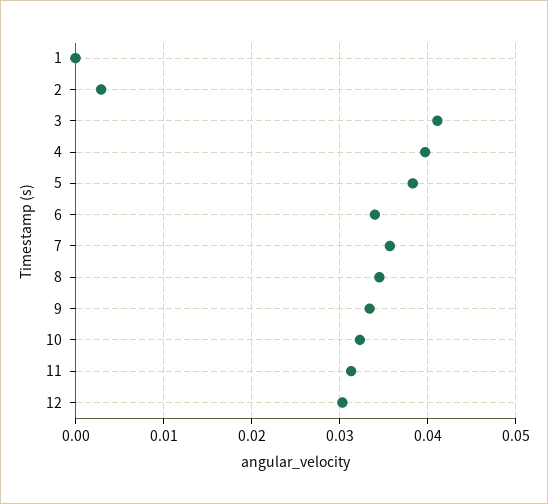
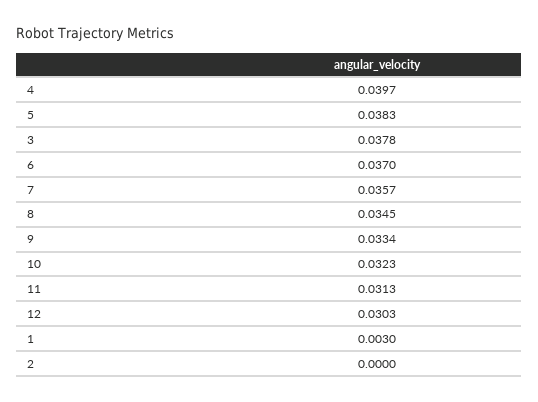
  {
-   "1": 0,
+   "1": 0.003,
-   "2": 0.003,
+   "2": 0,
-   "3": 0.041,
+   "3": 0.0378,
    "4": 0.0397,
    "5": 0.0383,
-   "6": 0.034,
+   "6": 0.037,
    "7": 0.0357,
    "8": 0.0345,
    "9": 0.0334,
    "10": 0.0323,
    "11": 0.0313,
    "12": 0.0303
  }

